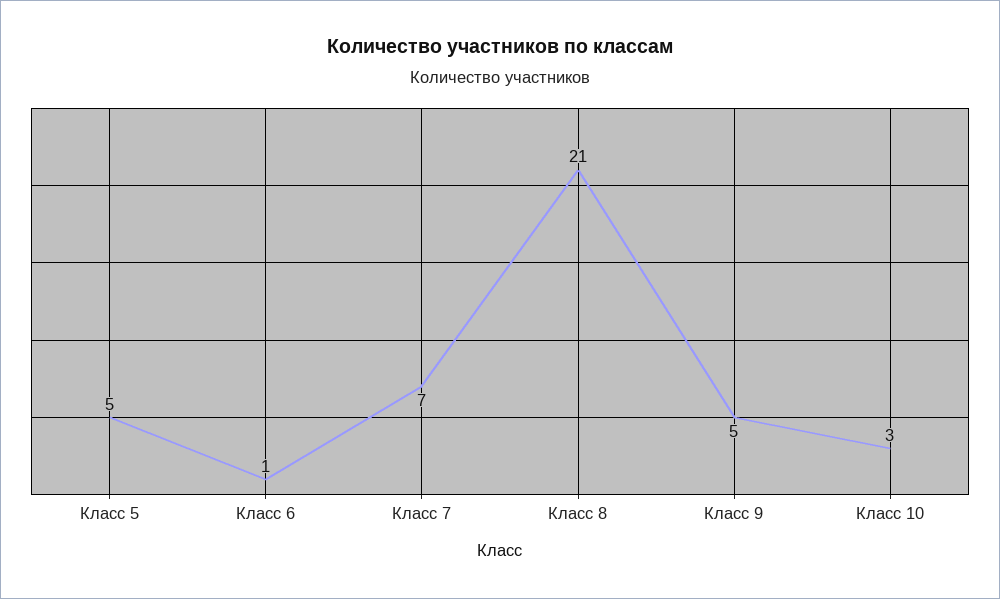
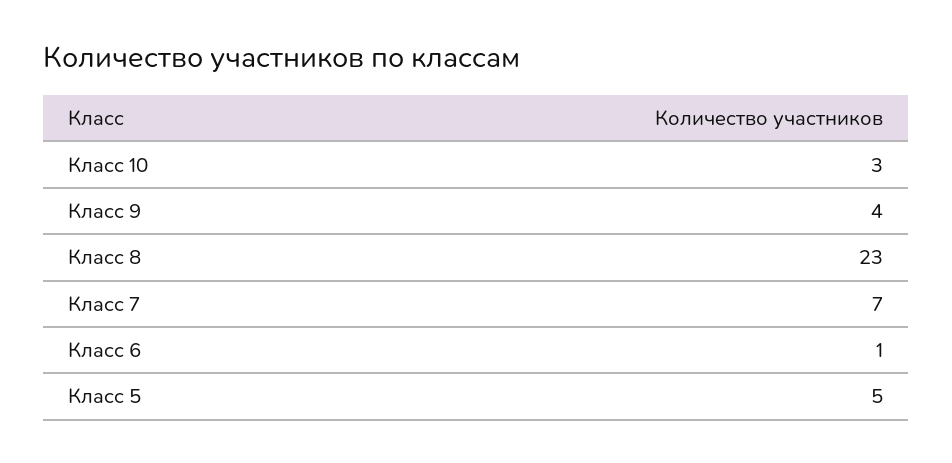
  {
    "Класс 5": 5,
    "Класс 6": 1,
    "Класс 7": 7,
-   "Класс 8": 21,
+   "Класс 8": 23,
-   "Класс 9": 5,
+   "Класс 9": 4,
    "Класс 10": 3
  }

